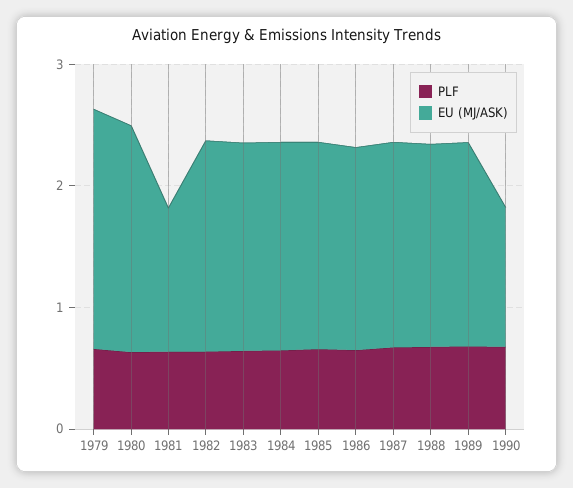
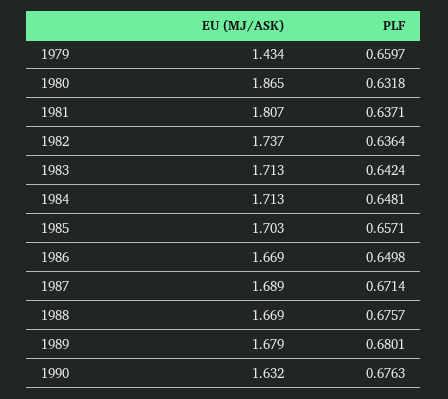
  {
    "PLF": {
      "1979": 0.6597,
      "1980": 0.6318,
      "1981": 0.6371,
      "1982": 0.6364,
      "1983": 0.6424,
      "1984": 0.6481,
      "1985": 0.6571,
      "1986": 0.6498,
      "1987": 0.6714,
      "1988": 0.6757,
      "1989": 0.6801,
      "1990": 0.6763
    },
    "EU (MJ/ASK)": {
-     "1979": 2,
+     "1979": 1.434,
      "1980": 1.865,
-     "1981": 1.2,
+     "1981": 1.807,
      "1982": 1.737,
      "1983": 1.713,
      "1984": 1.713,
      "1985": 1.703,
      "1986": 1.669,
      "1987": 1.689,
      "1988": 1.669,
      "1989": 1.679,
-     "1990": 1.2
+     "1990": 1.632
    }
  }

